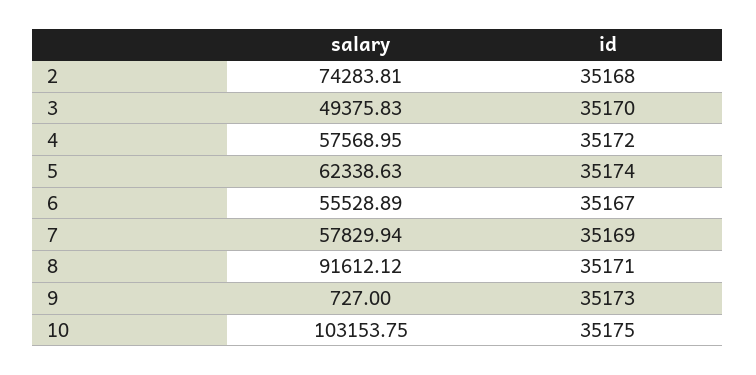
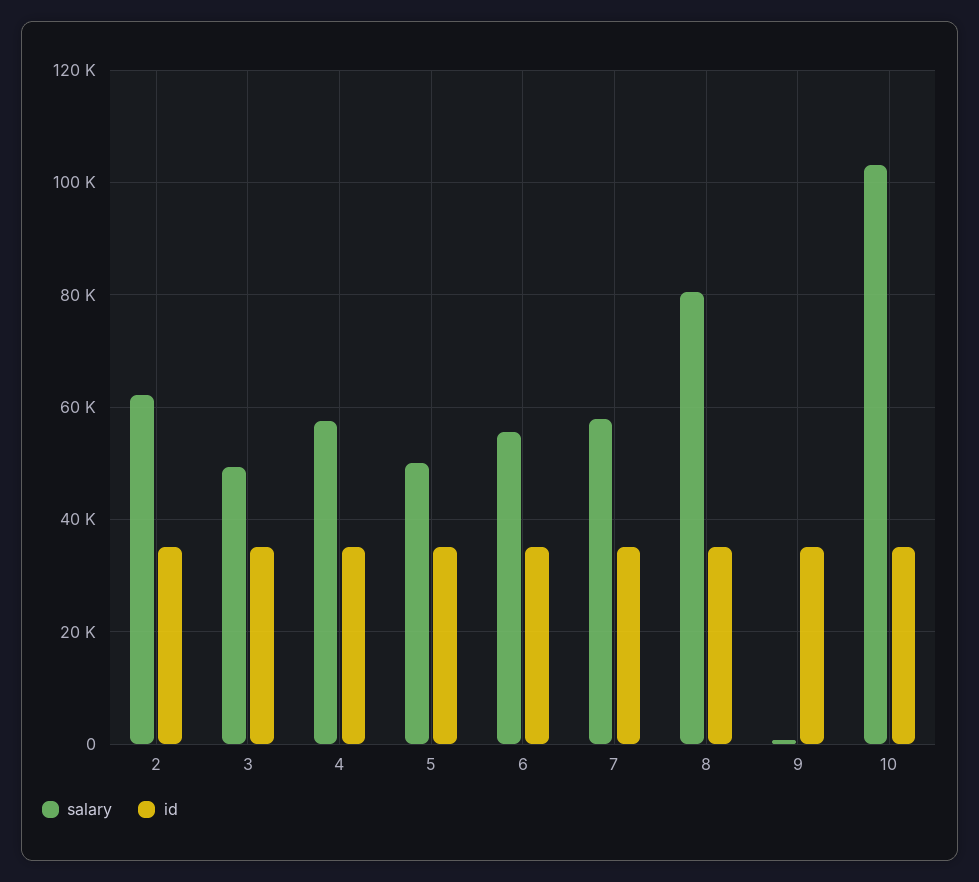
  {
    "salary": {
-     "2": 74283.81,
+     "2": 62000,
      "3": 49375.83,
      "4": 57568.95,
-     "5": 62338.63,
+     "5": 50000,
      "6": 55528.89,
      "7": 57829.94,
-     "8": 91612.12,
+     "8": 80000,
      "9": 727,
      "10": 103153.75
    },
    "id": {
      "2": 35168,
      "3": 35170,
      "4": 35172,
      "5": 35174,
      "6": 35167,
      "7": 35169,
      "8": 35171,
      "9": 35173,
      "10": 35175
    }
  }

